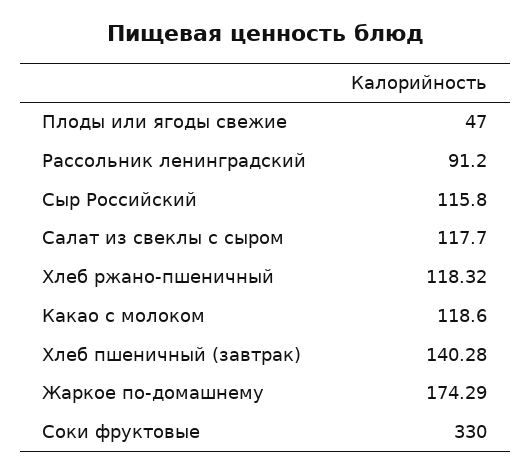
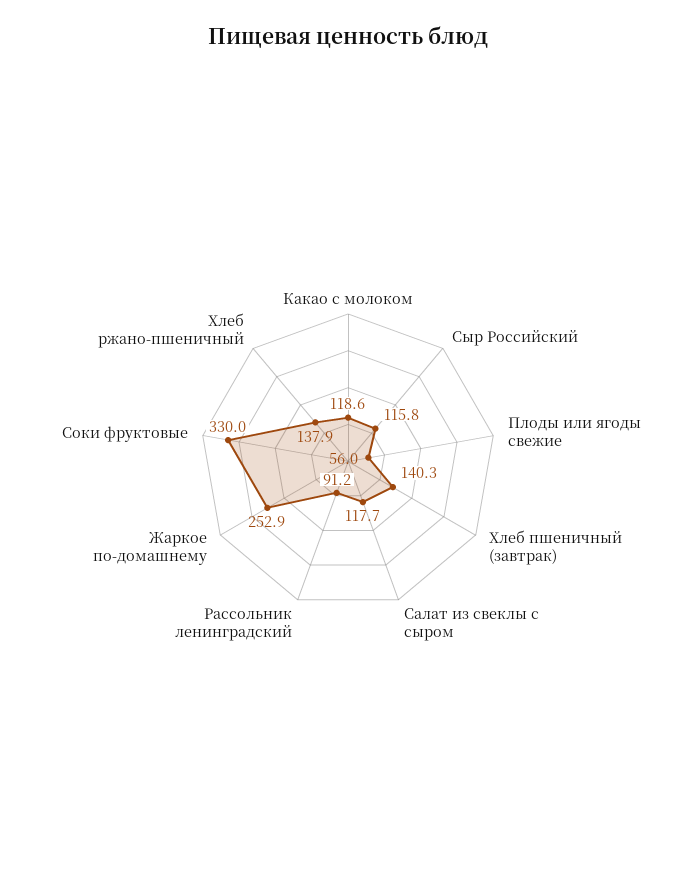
  {
-   "Плоды или ягоды свежие": 47,
+   "Плоды или ягоды свежие": 56,
    "Рассольник ленинградский": 91.2,
    "Сыр Российский": 115.8,
    "Салат из свеклы с сыром": 117.7,
-   "Хлеб ржано-пшеничный": 118.32,
+   "Хлеб ржано-пшеничный": 137.9,
    "Какао с молоком": 118.6,
    "Хлеб пшеничный (завтрак)": 140.28,
-   "Жаркое по-домашнему": 174.29,
+   "Жаркое по-домашнему": 252.9,
    "Соки фруктовые": 330
  }

